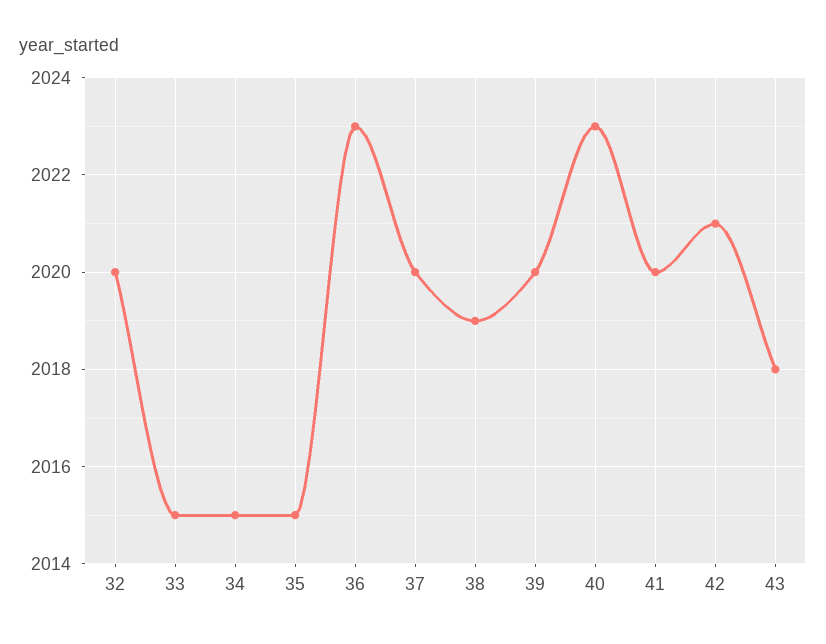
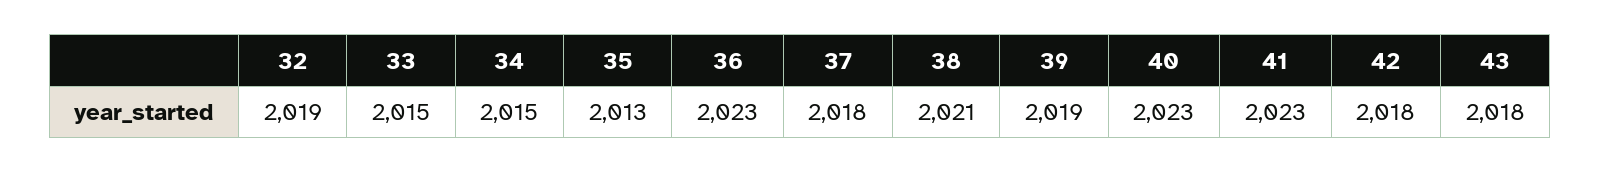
  {
-   "32": 2020,
+   "32": 2019,
    "33": 2015,
    "34": 2015,
-   "35": 2015,
+   "35": 2013,
    "36": 2023,
-   "37": 2020,
+   "37": 2018,
-   "38": 2019,
+   "38": 2021,
-   "39": 2020,
+   "39": 2019,
    "40": 2023,
-   "41": 2020,
+   "41": 2023,
-   "42": 2021,
+   "42": 2018,
    "43": 2018
  }

